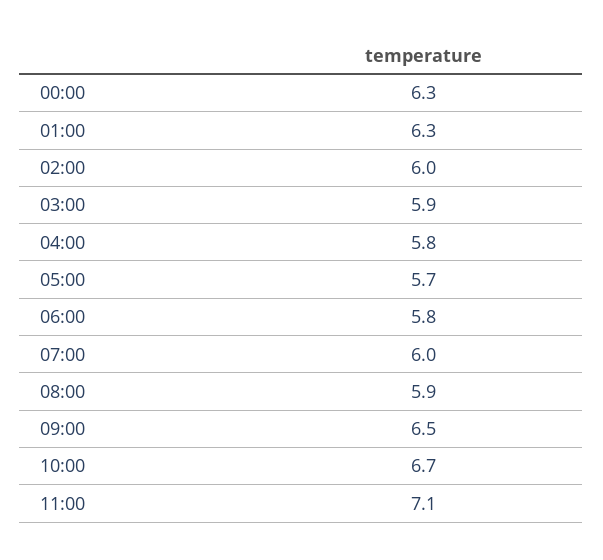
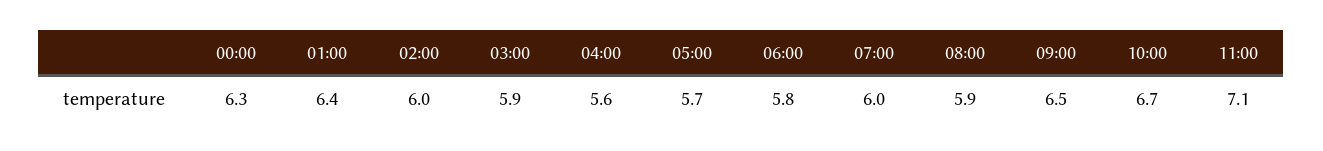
  {
    "00:00": 6.3,
-   "01:00": 6.3,
+   "01:00": 6.4,
    "02:00": 6,
    "03:00": 5.9,
-   "04:00": 5.8,
+   "04:00": 5.6,
    "05:00": 5.7,
    "06:00": 5.8,
    "07:00": 6,
    "08:00": 5.9,
    "09:00": 6.5,
    "10:00": 6.7,
    "11:00": 7.1
  }

